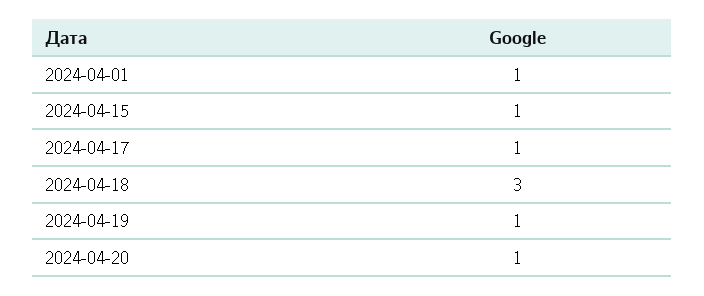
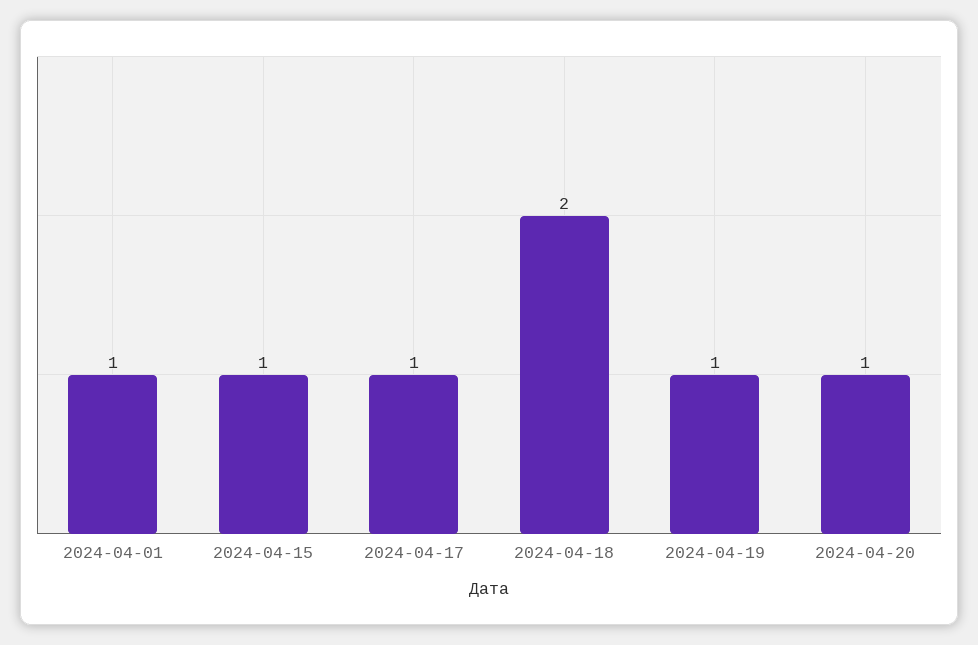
  {
    "2024-04-01": 1,
    "2024-04-15": 1,
    "2024-04-17": 1,
-   "2024-04-18": 3,
+   "2024-04-18": 2,
    "2024-04-19": 1,
    "2024-04-20": 1
  }

